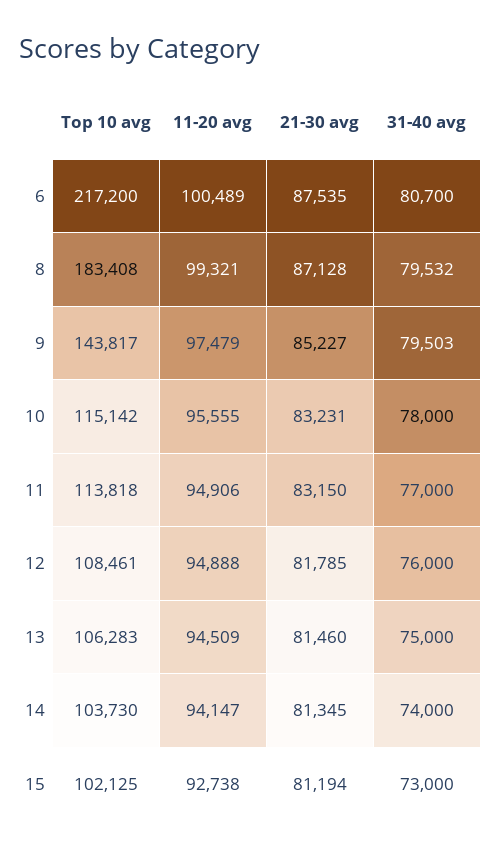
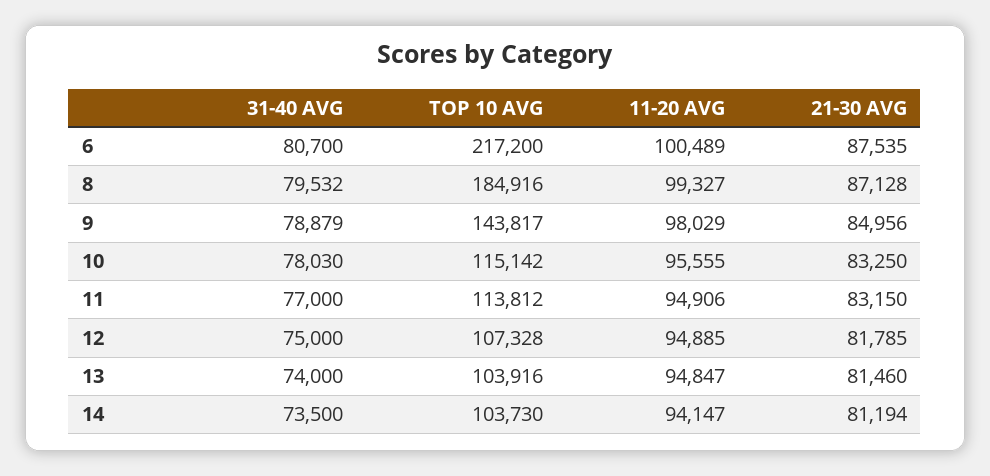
  {
    "Top 10 avg": {
      "6": 217200,
-     "8": 183408,
+     "8": 184916,
      "9": 143817,
      "10": 115142,
-     "11": 113818,
+     "11": 113812,
-     "12": 108461,
+     "12": 107328,
-     "13": 106283,
+     "13": 103916,
-     "14": 103730,
+     "14": 103730
-     "15": 102125
    },
    "11-20 avg": {
      "6": 100489,
-     "8": 99321,
+     "8": 99327,
-     "9": 97479,
+     "9": 98029,
      "10": 95555,
      "11": 94906,
-     "12": 94888,
+     "12": 94885,
-     "13": 94509,
+     "13": 94847,
-     "14": 94147,
+     "14": 94147
-     "15": 92738
    },
    "21-30 avg": {
      "6": 87535,
      "8": 87128,
-     "9": 85227,
+     "9": 84956,
-     "10": 83231,
+     "10": 83250,
      "11": 83150,
      "12": 81785,
      "13": 81460,
-     "14": 81345,
+     "14": 81194
-     "15": 81194
    },
    "31-40 avg": {
      "6": 80700,
      "8": 79532,
-     "9": 79503,
+     "9": 78879,
-     "10": 78000,
+     "10": 78030,
      "11": 77000,
-     "12": 76000,
+     "12": 75000,
-     "13": 75000,
+     "13": 74000,
-     "14": 74000,
+     "14": 73500
-     "15": 73000
    }
  }

